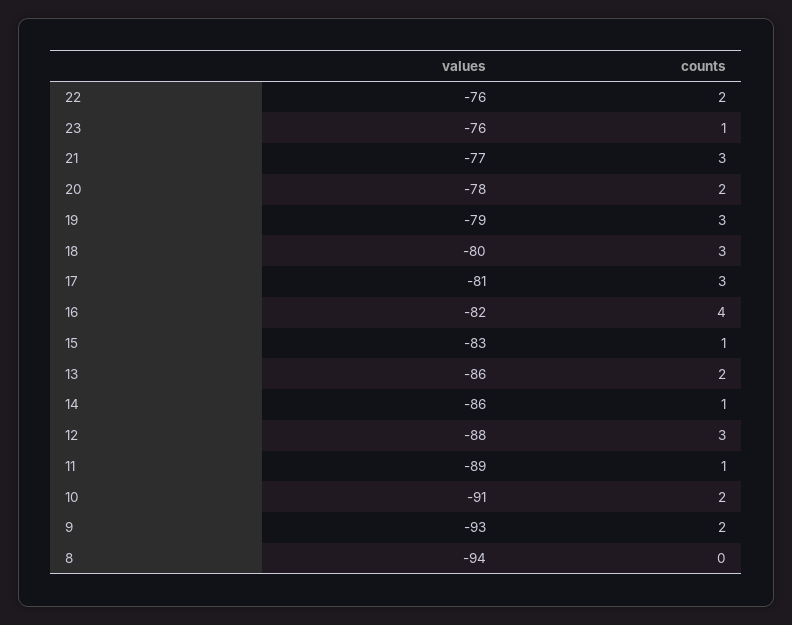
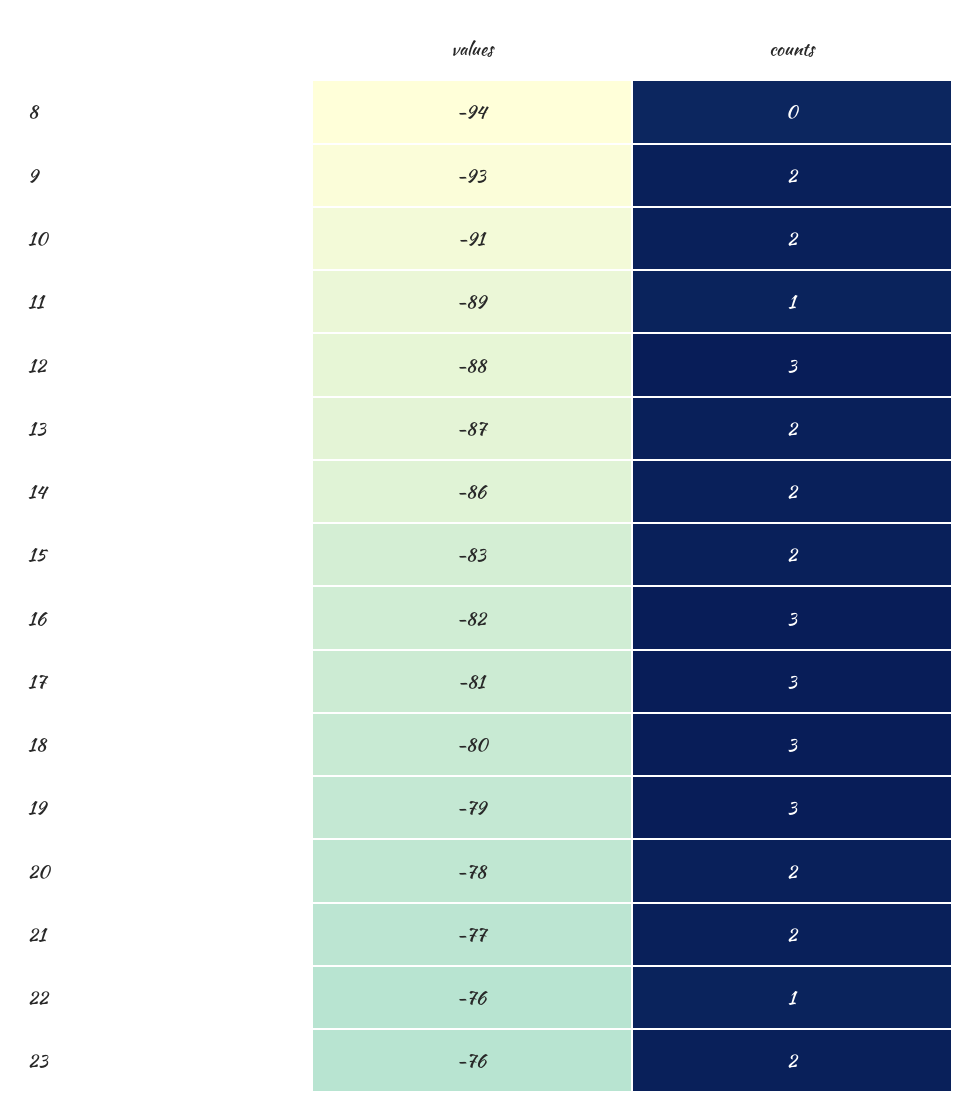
  {
    "values": {
      "22": -76,
      "23": -76,
      "21": -77,
      "20": -78,
      "19": -79,
      "18": -80,
      "17": -81,
      "16": -82,
      "15": -83,
-     "13": -86,
+     "13": -87,
      "14": -86,
      "12": -88,
      "11": -89,
      "10": -91,
      "9": -93,
      "8": -94
    },
    "counts": {
-     "22": 2,
+     "22": 1,
-     "23": 1,
+     "23": 2,
-     "21": 3,
+     "21": 2,
      "20": 2,
      "19": 3,
      "18": 3,
      "17": 3,
-     "16": 4,
+     "16": 3,
-     "15": 1,
+     "15": 2,
      "13": 2,
-     "14": 1,
+     "14": 2,
      "12": 3,
      "11": 1,
      "10": 2,
      "9": 2,
      "8": 0
    }
  }

